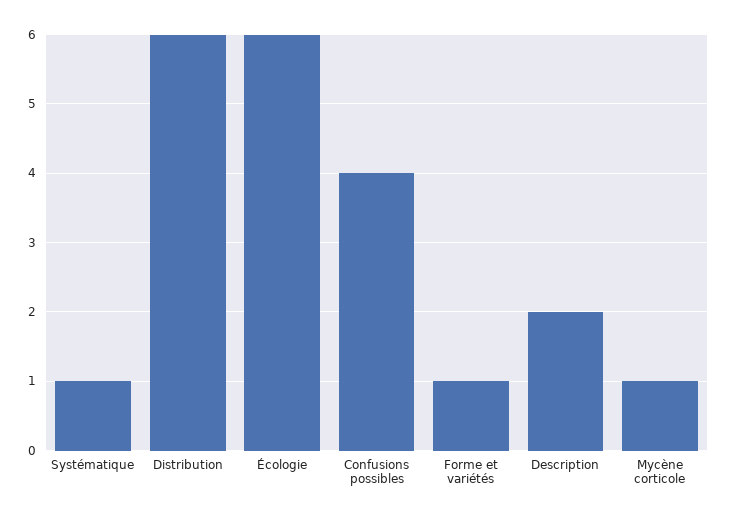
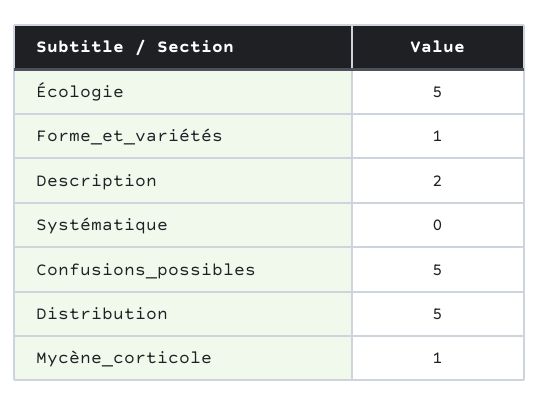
  {
-   "Systématique": 1,
+   "Systématique": 0,
-   "Distribution": 6,
+   "Distribution": 5,
-   "Écologie": 6,
+   "Écologie": 5,
-   "Confusions possibles": 4,
+   "Confusions possibles": 5,
    "Forme et variétés": 1,
    "Description": 2,
    "Mycène corticole": 1
  }

